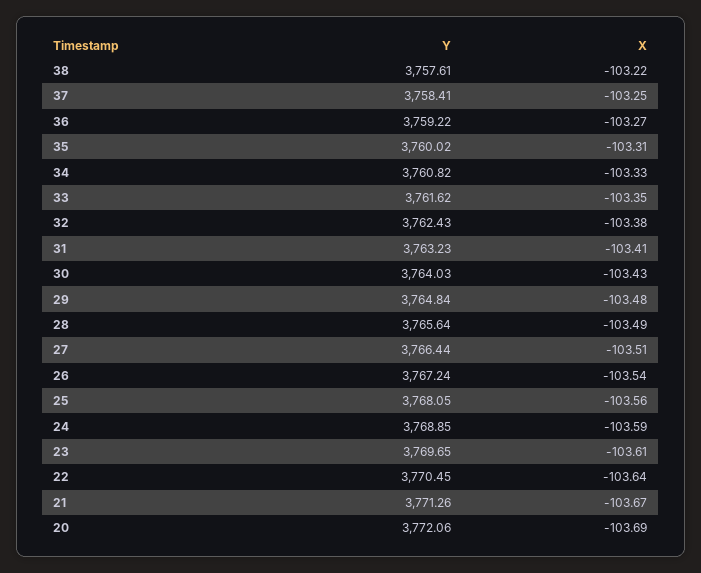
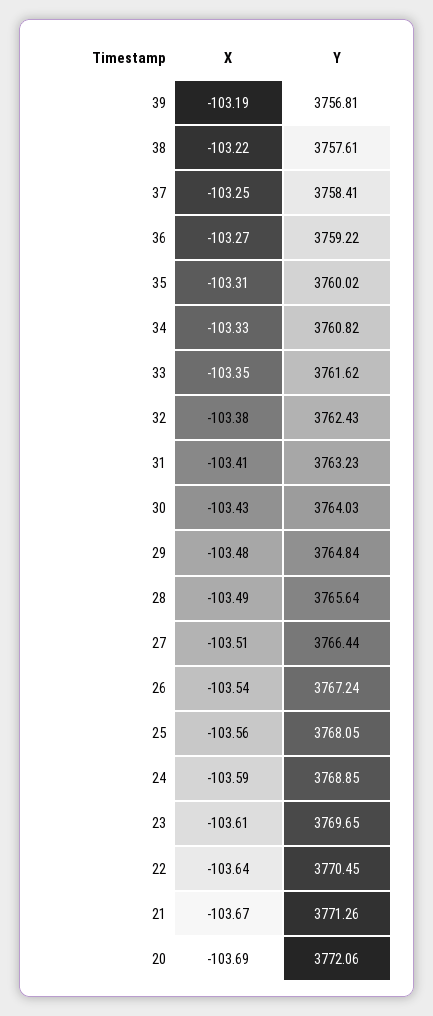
  {
    "Y": {
      "38": 3757.61,
      "37": 3758.41,
      "36": 3759.22,
      "35": 3760.02,
      "34": 3760.82,
      "33": 3761.62,
      "32": 3762.43,
      "31": 3763.23,
      "30": 3764.03,
      "29": 3764.84,
      "28": 3765.64,
      "27": 3766.44,
      "26": 3767.24,
      "25": 3768.05,
      "24": 3768.85,
      "23": 3769.65,
      "22": 3770.45,
      "21": 3771.26,
-     "20": 3772.06
+     "20": 3772.06,
+     "39": 3756.81
    },
    "X": {
      "38": -103.22,
      "37": -103.25,
      "36": -103.27,
      "35": -103.31,
      "34": -103.33,
      "33": -103.35,
      "32": -103.38,
      "31": -103.41,
      "30": -103.43,
      "29": -103.48,
      "28": -103.49,
      "27": -103.51,
      "26": -103.54,
      "25": -103.56,
      "24": -103.59,
      "23": -103.61,
      "22": -103.64,
      "21": -103.67,
-     "20": -103.69
+     "20": -103.69,
+     "39": -103.19
    }
  }

